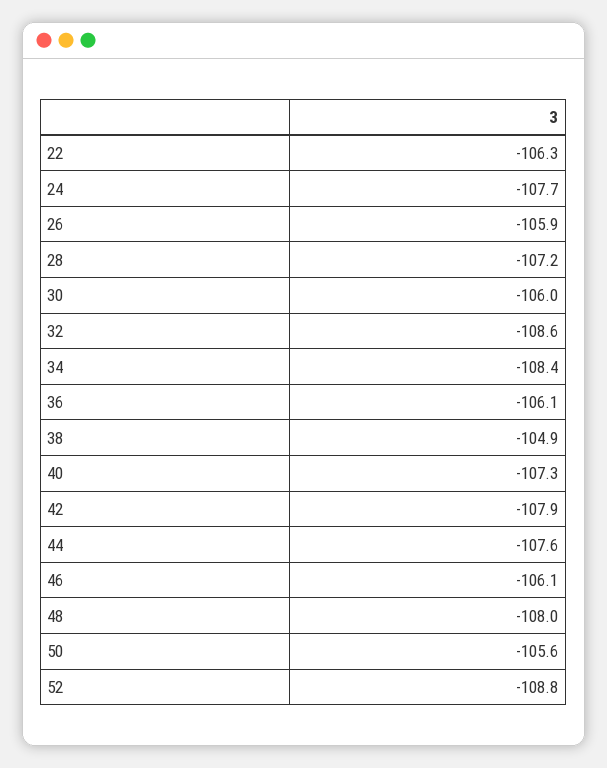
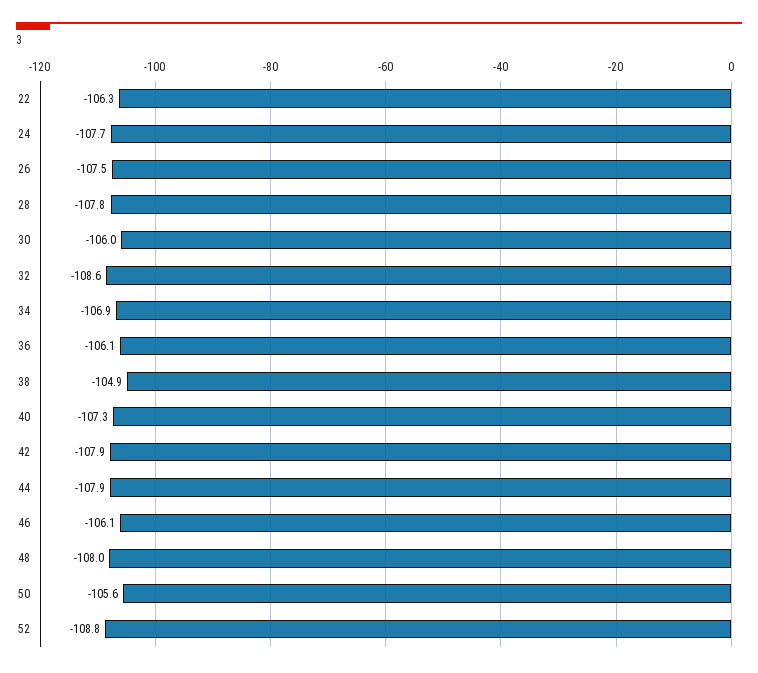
  {
    "22": -106.3,
    "24": -107.7,
-   "26": -105.9,
+   "26": -107.5,
-   "28": -107.2,
+   "28": -107.8,
    "30": -106,
    "32": -108.6,
-   "34": -108.4,
+   "34": -106.9,
    "36": -106.1,
    "38": -104.9,
    "40": -107.3,
    "42": -107.9,
-   "44": -107.6,
+   "44": -107.9,
    "46": -106.1,
    "48": -108,
    "50": -105.6,
    "52": -108.8
  }

